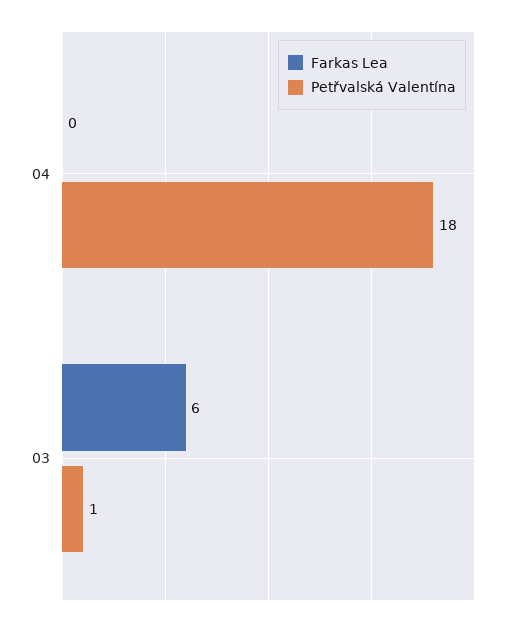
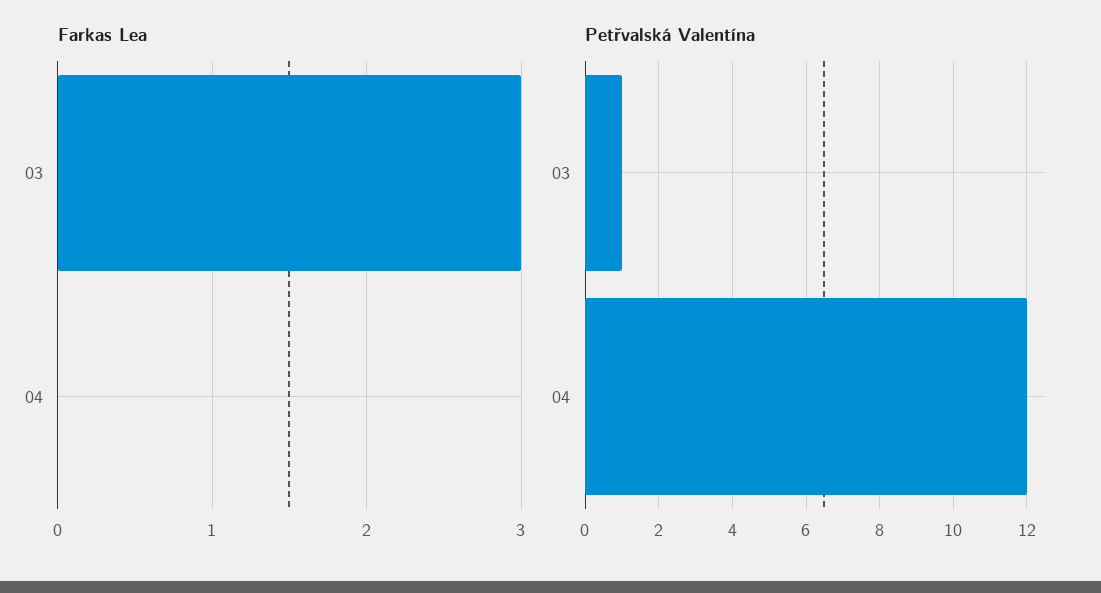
  {
    "Farkas Lea": {
      "04": 0,
-     "03": 6
+     "03": 3
    },
    "Petřvalská Valentína": {
-     "04": 18,
+     "04": 12,
      "03": 1
    }
  }

